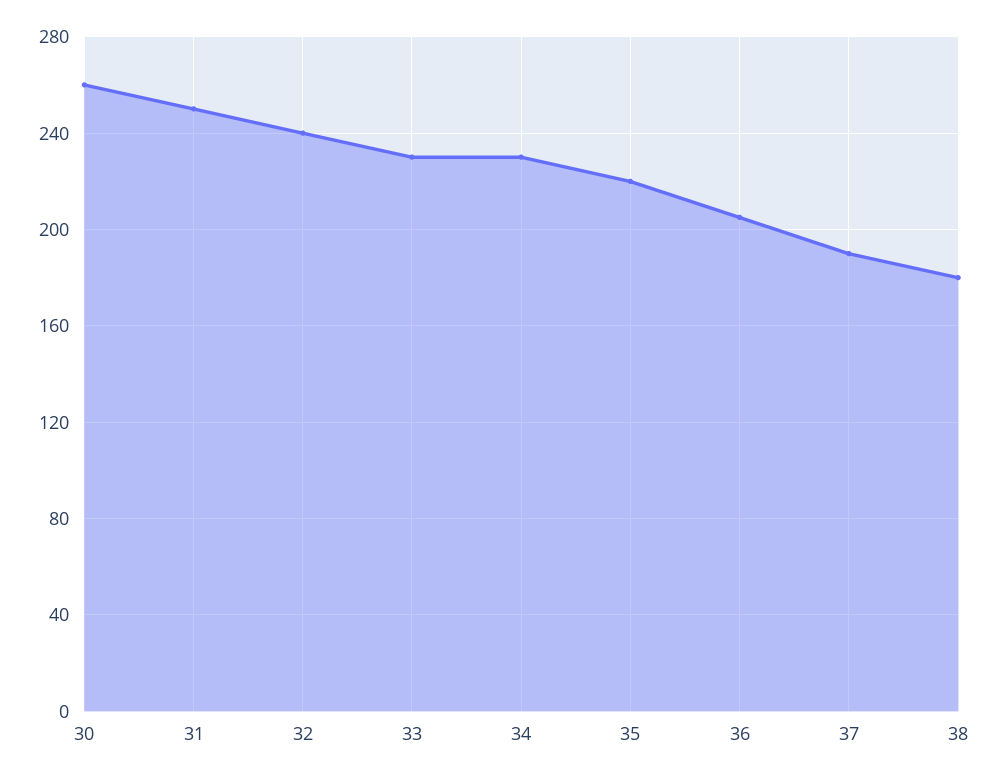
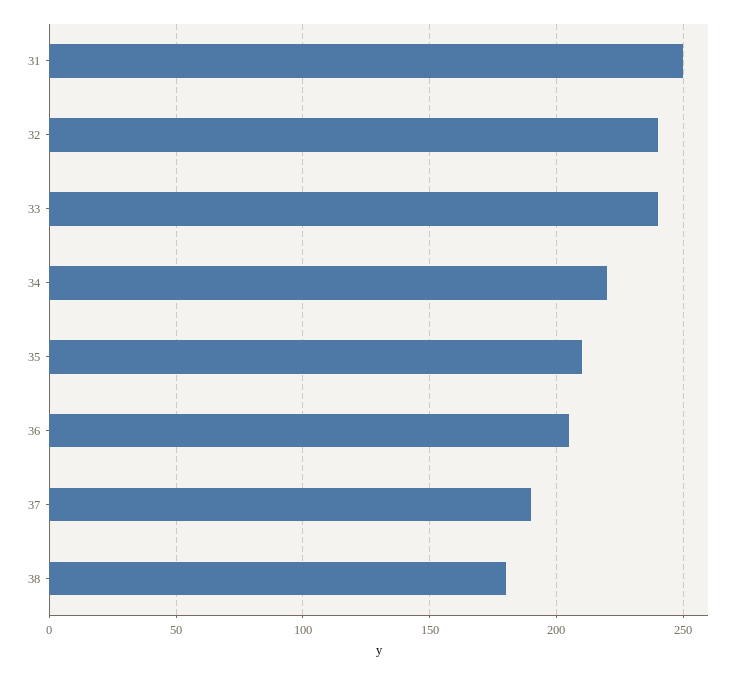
  {
-   "30": 260,
    "31": 250,
    "32": 240,
-   "33": 230,
+   "33": 240,
-   "34": 230,
+   "34": 220,
-   "35": 220,
+   "35": 210,
    "36": 205,
    "37": 190,
    "38": 180
  }

